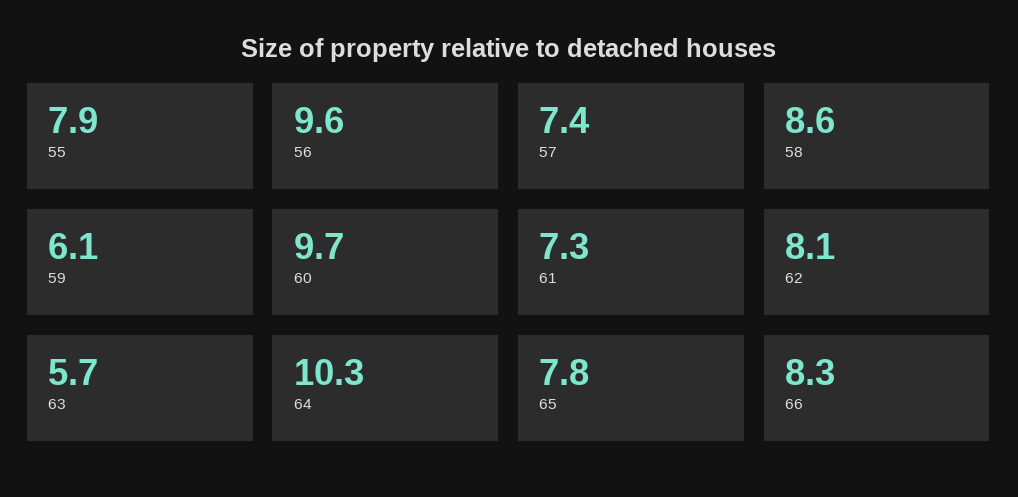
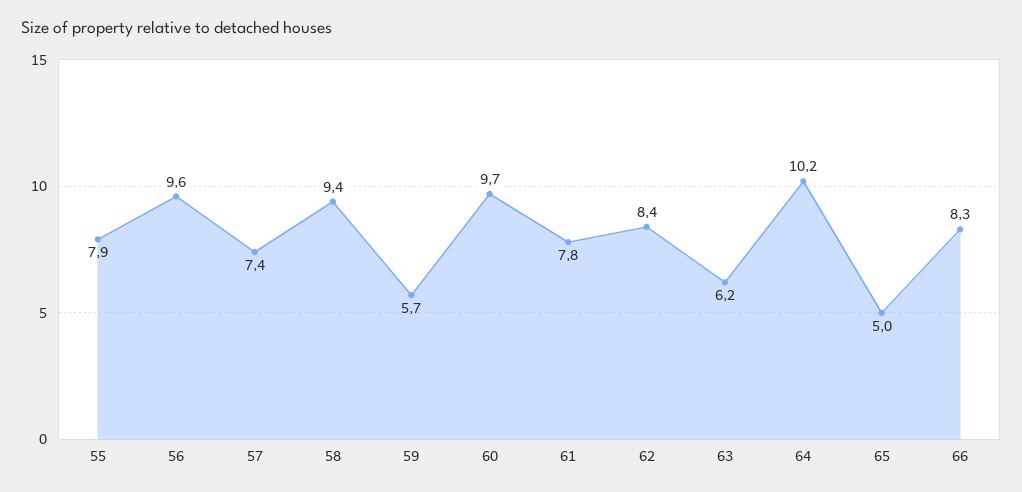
  {
    "55": 7.9,
    "56": 9.6,
    "57": 7.4,
-   "58": 8.6,
+   "58": 9.4,
-   "59": 6.1,
+   "59": 5.7,
    "60": 9.7,
-   "61": 7.3,
+   "61": 7.8,
-   "62": 8.1,
+   "62": 8.4,
-   "63": 5.7,
+   "63": 6.2,
-   "64": 10.3,
+   "64": 10.2,
-   "65": 7.8,
+   "65": 5,
    "66": 8.3
  }

